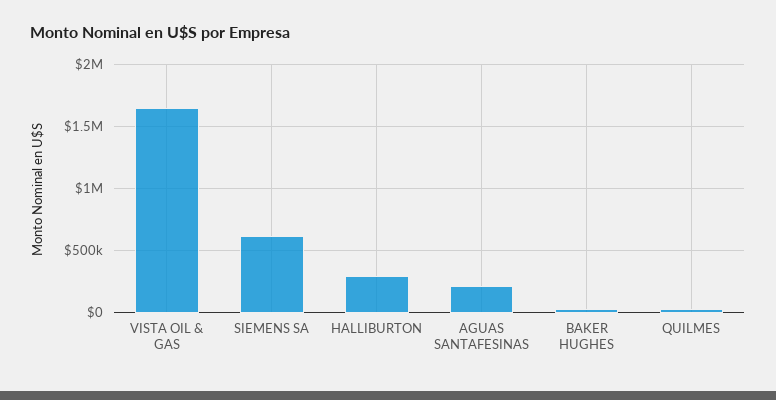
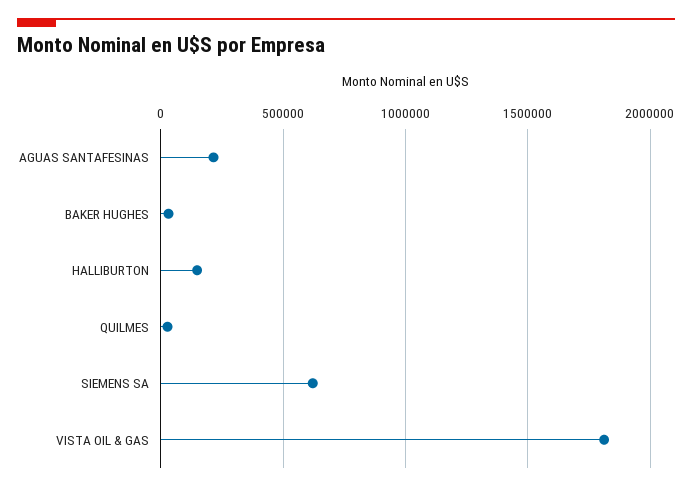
  {
-   "VISTA OIL & GAS": 1650000,
+   "VISTA OIL & GAS": 1800000,
    "SIEMENS SA": 600000,
-   "HALLIBURTON": 300000,
+   "HALLIBURTON": 150000,
    "AGUAS SANTAFESINAS": 200000,
    "BAKER HUGHES": 50000,
    "QUILMES": 50000
  }

